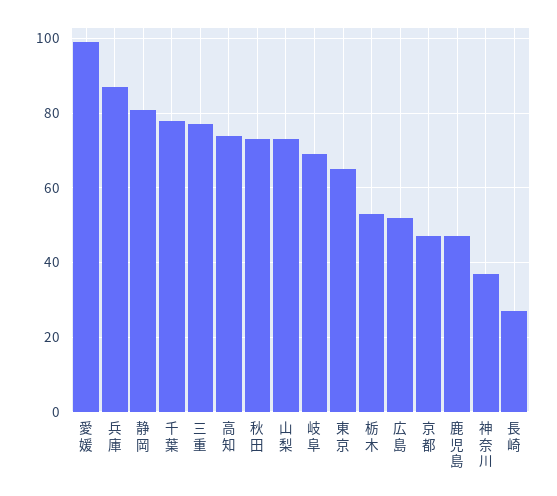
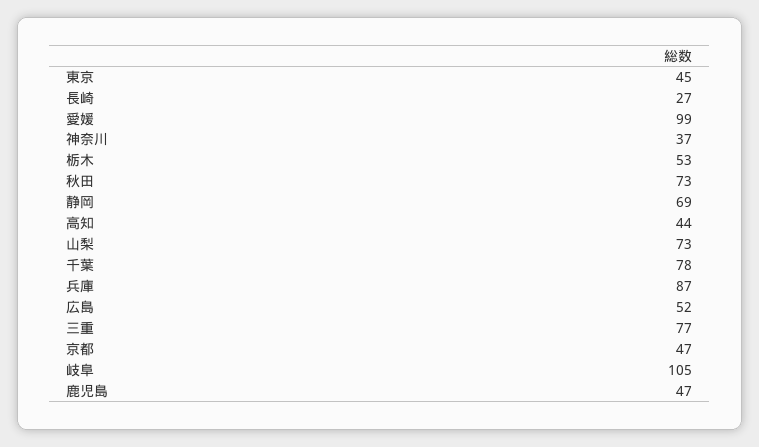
  {
    "愛媛": 99,
    "兵庫": 87,
-   "静岡": 80,
+   "静岡": 69,
    "千葉": 78,
    "三重": 77,
-   "高知": 75,
+   "高知": 44,
    "秋田": 73,
    "山梨": 73,
-   "岐阜": 70,
+   "岐阜": 105,
-   "東京": 65,
+   "東京": 45,
    "栃木": 53,
    "広島": 52,
    "京都": 47,
    "鹿児島": 47,
    "神奈川": 37,
    "長崎": 27
  }

